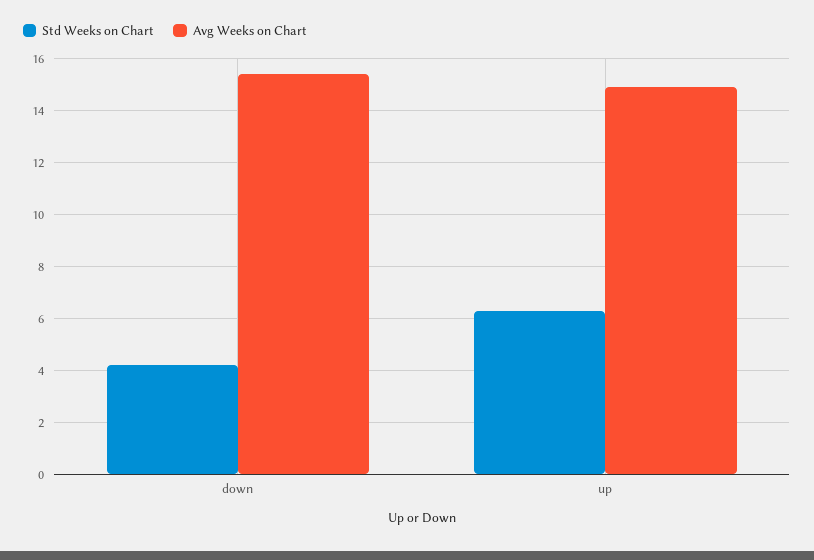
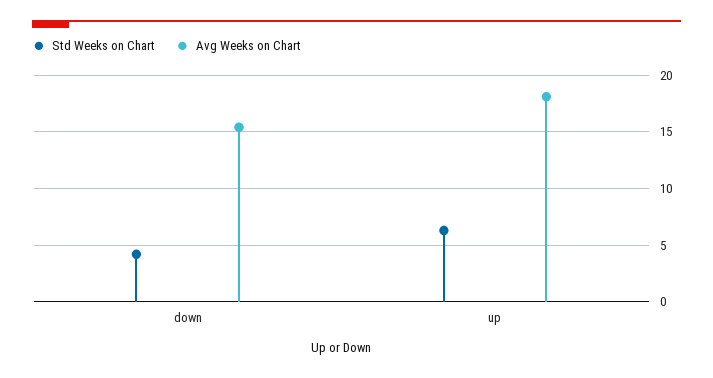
  {
    "Std Weeks on Chart": {
      "down": 4,
      "up": 6.5
    },
    "Avg Weeks on Chart": {
      "down": 15.5,
-     "up": 15
+     "up": 18
    }
  }

